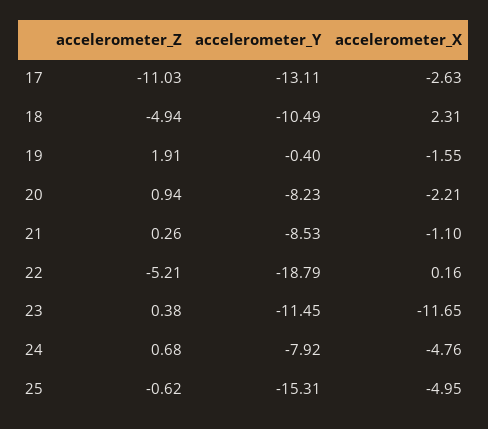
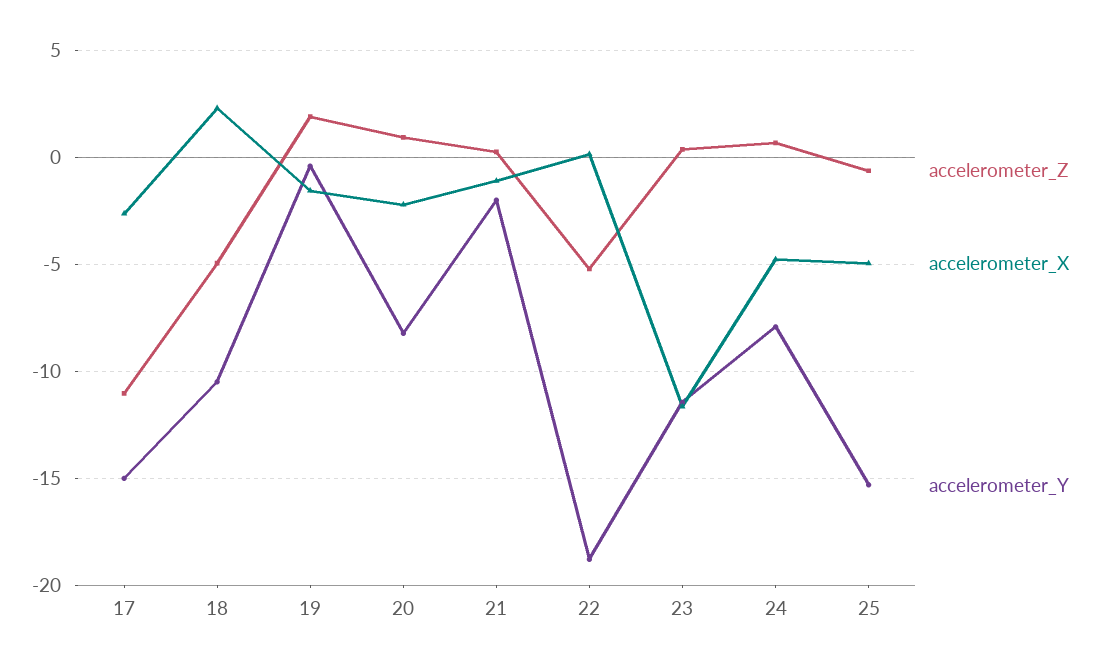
  {
    "accelerometer_Z": {
      "17": -11.03,
      "18": -4.94,
      "19": 1.91,
      "20": 0.94,
      "21": 0.26,
      "22": -5.21,
      "23": 0.38,
      "24": 0.68,
      "25": -0.62
    },
    "accelerometer_Y": {
-     "17": -13.11,
+     "17": -15,
      "18": -10.49,
      "19": -0.4,
      "20": -8.23,
-     "21": -8.53,
+     "21": -2,
      "22": -18.79,
      "23": -11.45,
      "24": -7.92,
      "25": -15.31
    },
    "accelerometer_X": {
      "17": -2.63,
      "18": 2.31,
      "19": -1.55,
      "20": -2.21,
      "21": -1.1,
      "22": 0.16,
      "23": -11.65,
      "24": -4.76,
      "25": -4.95
    }
  }

